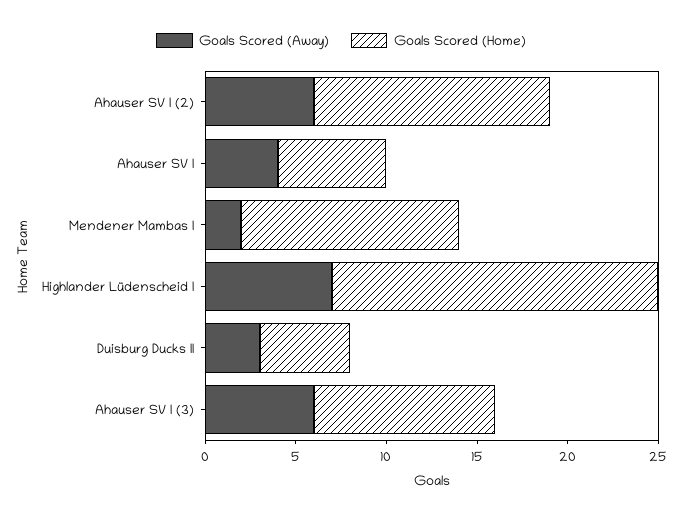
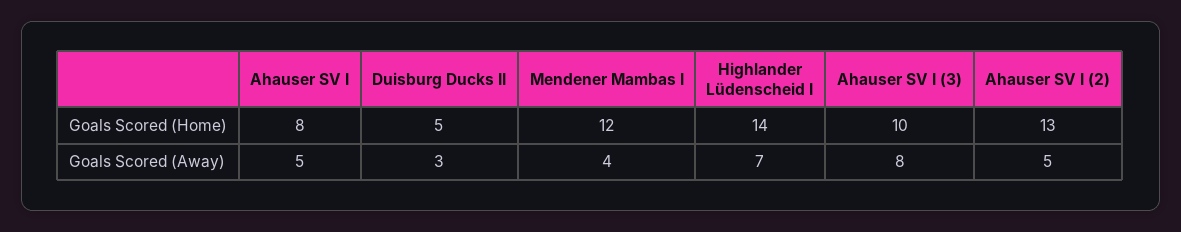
  {
    "Goals Scored (Away)": {
-     "Ahauser SV I (2)": 6,
+     "Ahauser SV I (2)": 5,
-     "Ahauser SV I": 4,
+     "Ahauser SV I": 5,
-     "Mendener Mambas I": 2,
+     "Mendener Mambas I": 4,
      "Highlander Lüdenscheid I": 7,
      "Duisburg Ducks II": 3,
-     "Ahauser SV I (3)": 6
+     "Ahauser SV I (3)": 8
    },
    "Goals Scored (Home)": {
      "Ahauser SV I (2)": 13,
-     "Ahauser SV I": 6,
+     "Ahauser SV I": 8,
      "Mendener Mambas I": 12,
-     "Highlander Lüdenscheid I": 18,
+     "Highlander Lüdenscheid I": 14,
      "Duisburg Ducks II": 5,
      "Ahauser SV I (3)": 10
    }
  }

